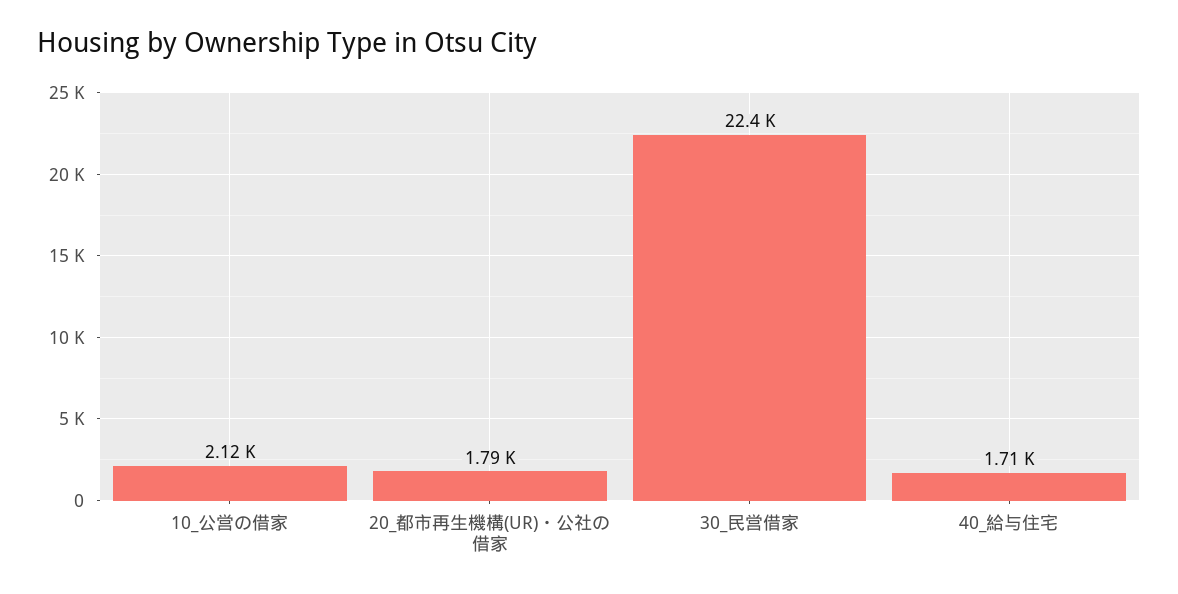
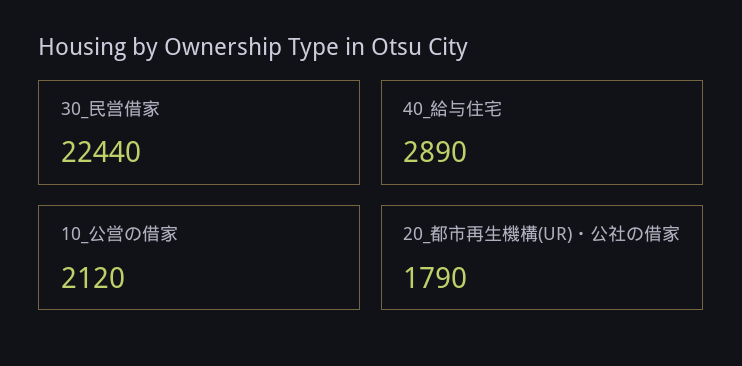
  {
    "10_公営の借家": 2120,
    "20_都市再生機構(UR)・公社の借家": 1790,
    "30_民営借家": 22440,
-   "40_給与住宅": 1710
+   "40_給与住宅": 2890
  }

